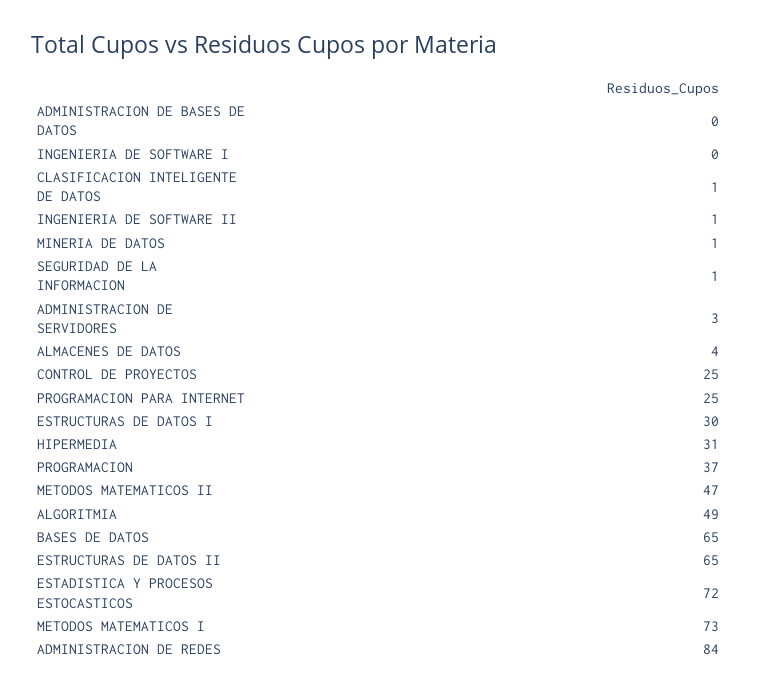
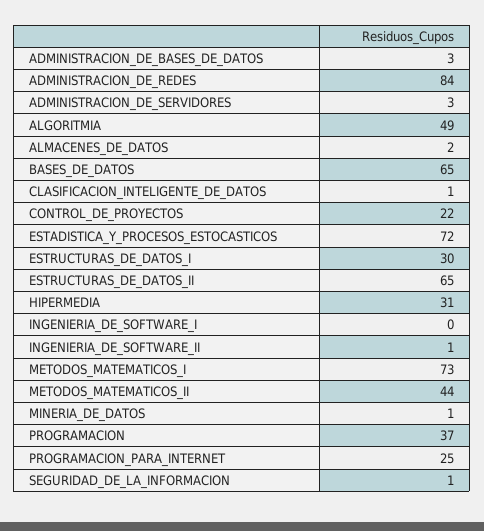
  {
-   "ADMINISTRACION DE BASES DE DATOS": 0,
+   "ADMINISTRACION DE BASES DE DATOS": 3,
    "INGENIERIA DE SOFTWARE I": 0,
    "CLASIFICACION INTELIGENTE DE DATOS": 1,
    "INGENIERIA DE SOFTWARE II": 1,
    "MINERIA DE DATOS": 1,
    "SEGURIDAD DE LA INFORMACION": 1,
    "ADMINISTRACION DE SERVIDORES": 3,
-   "ALMACENES DE DATOS": 4,
+   "ALMACENES DE DATOS": 2,
-   "CONTROL DE PROYECTOS": 25,
+   "CONTROL DE PROYECTOS": 22,
    "PROGRAMACION PARA INTERNET": 25,
    "ESTRUCTURAS DE DATOS I": 30,
    "HIPERMEDIA": 31,
    "PROGRAMACION": 37,
-   "METODOS MATEMATICOS II": 47,
+   "METODOS MATEMATICOS II": 44,
    "ALGORITMIA": 49,
    "BASES DE DATOS": 65,
    "ESTRUCTURAS DE DATOS II": 65,
    "ESTADISTICA Y PROCESOS ESTOCASTICOS": 72,
    "METODOS MATEMATICOS I": 73,
    "ADMINISTRACION DE REDES": 84
  }

